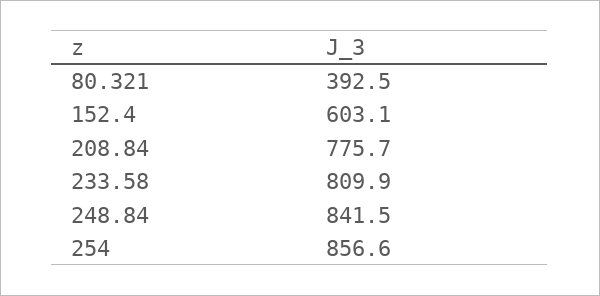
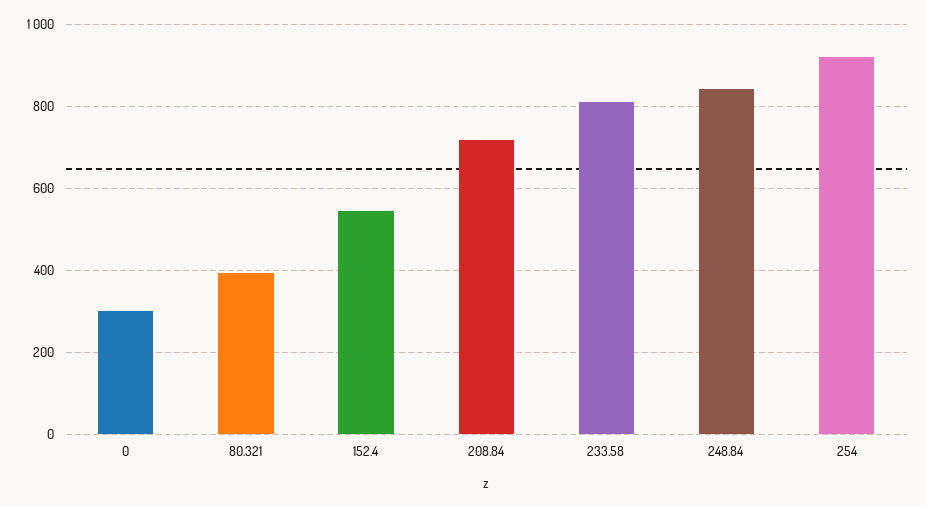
  {
    "80.321": 392.5,
-   "152.4": 603.1,
+   "152.4": 540,
-   "208.84": 775.7,
+   "208.84": 720,
    "233.58": 809.9,
    "248.84": 841.5,
-   "254": 856.6
+   "254": 920,
+   "0": 300
  }

